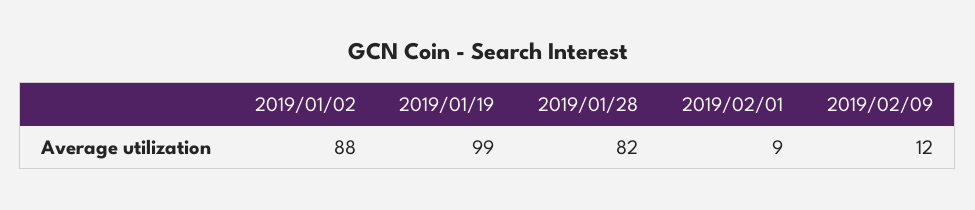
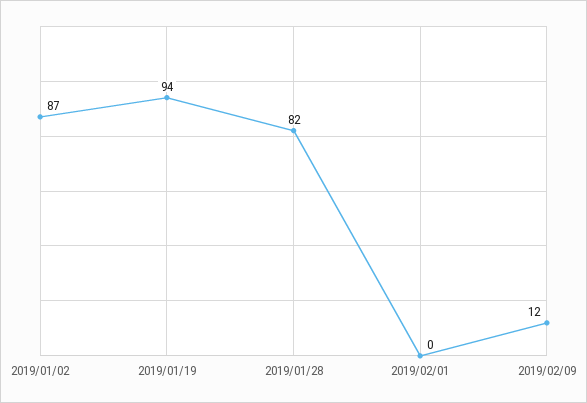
  {
-   "2019/01/02": 88,
+   "2019/01/02": 87,
-   "2019/01/19": 99,
+   "2019/01/19": 94,
    "2019/01/28": 82,
-   "2019/02/01": 9,
+   "2019/02/01": 0,
    "2019/02/09": 12
  }

